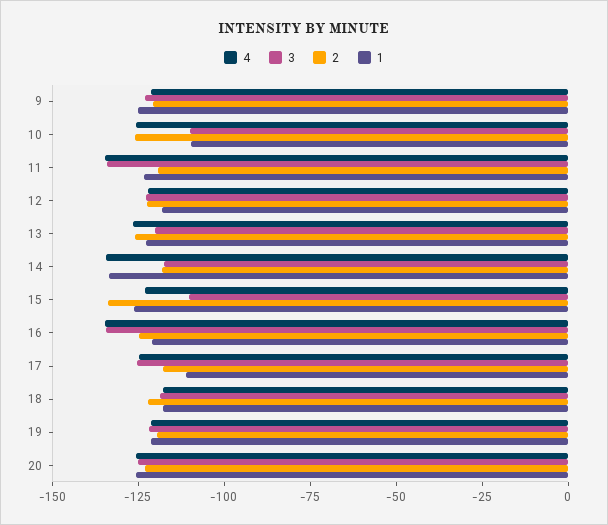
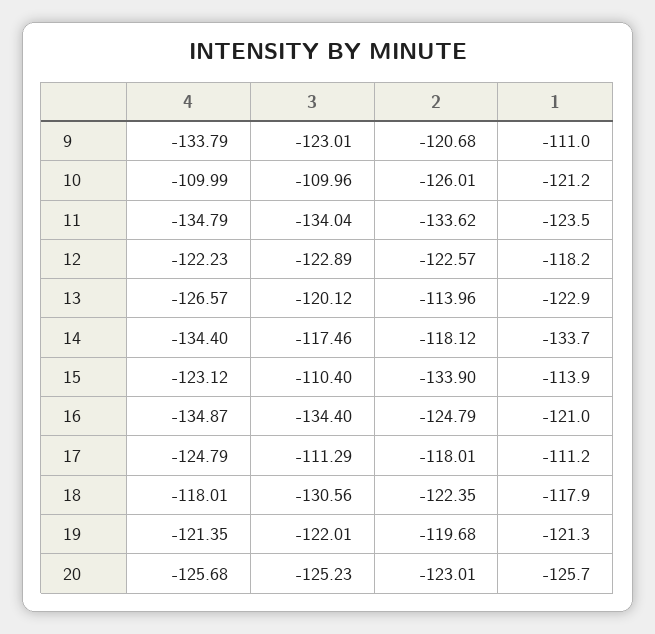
  {
    "4": {
-     "9": -120,
+     "9": -133.79,
-     "10": -125,
+     "10": -109.99,
      "11": -134.79,
      "12": -122.23,
      "13": -126.57,
      "14": -134.4,
      "15": -123.12,
      "16": -134.87,
      "17": -124.79,
      "18": -118.01,
      "19": -121.35,
      "20": -125.68
    },
    "3": {
      "9": -123.01,
      "10": -109.96,
      "11": -134.04,
      "12": -122.89,
      "13": -120.12,
      "14": -117.46,
      "15": -110.4,
      "16": -134.4,
-     "17": -125,
+     "17": -111.29,
-     "18": -120,
+     "18": -130.56,
      "19": -122.01,
      "20": -125.23
    },
    "2": {
      "9": -120.68,
      "10": -126.01,
-     "11": -120,
+     "11": -133.62,
      "12": -122.57,
-     "13": -125,
+     "13": -113.96,
      "14": -118.12,
      "15": -133.9,
      "16": -124.79,
      "17": -118.01,
      "18": -122.35,
      "19": -119.68,
      "20": -123.01
    },
    "1": {
-     "9": -125,
+     "9": -111,
-     "10": -110,
+     "10": -121.2,
      "11": -123.5,
      "12": -118.2,
      "13": -122.9,
      "14": -133.7,
-     "15": -125,
+     "15": -113.9,
      "16": -121,
      "17": -111.2,
      "18": -117.9,
      "19": -121.3,
      "20": -125.7
    }
  }

